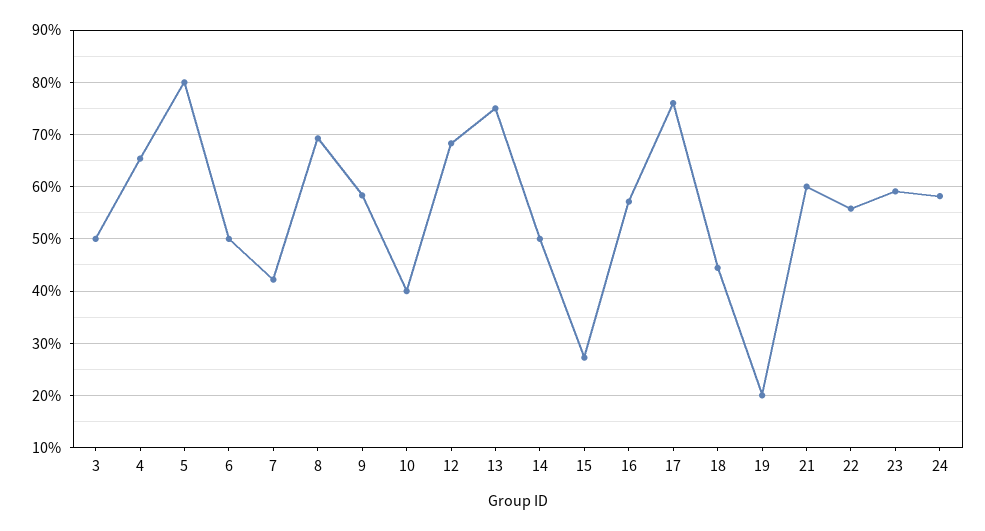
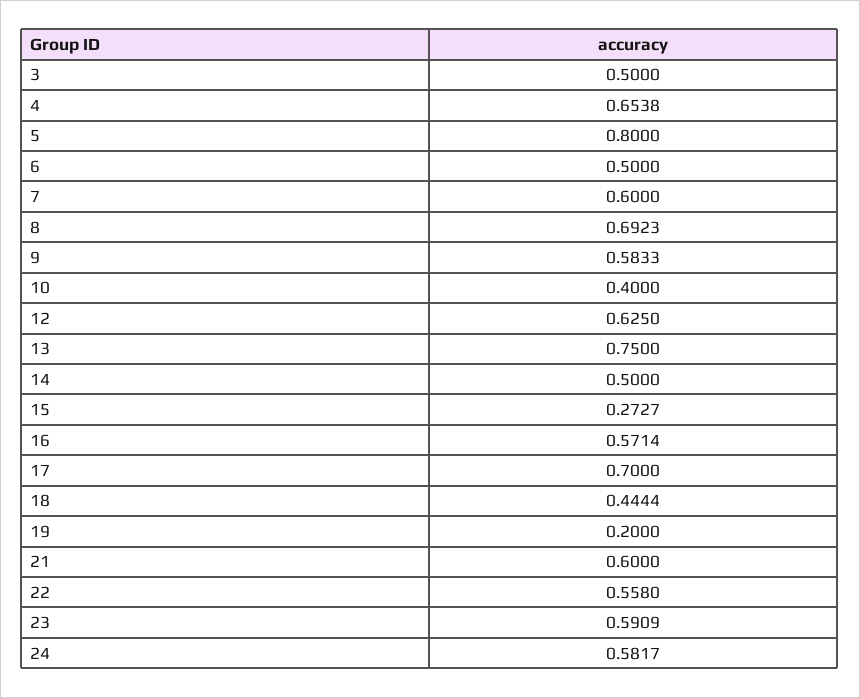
  {
    "3": 0.5,
    "4": 0.6538,
    "5": 0.8,
    "6": 0.5,
-   "7": 0.42,
+   "7": 0.6,
    "8": 0.6923,
    "9": 0.5833,
    "10": 0.4,
-   "12": 0.68,
+   "12": 0.625,
    "13": 0.75,
    "14": 0.5,
    "15": 0.2727,
    "16": 0.5714,
-   "17": 0.76,
+   "17": 0.7,
    "18": 0.4444,
    "19": 0.2,
    "21": 0.6,
    "22": 0.558,
    "23": 0.5909,
    "24": 0.5817
  }

